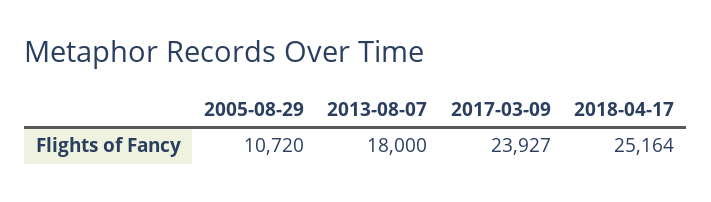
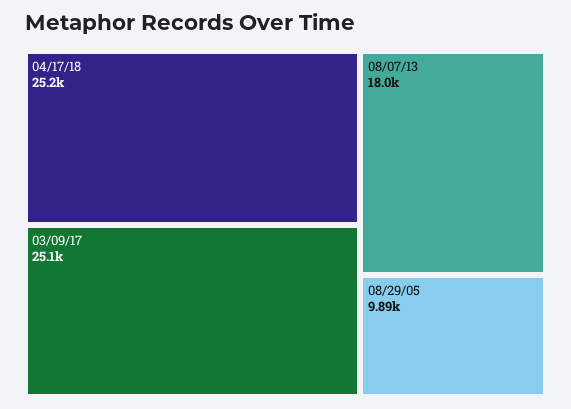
  {
-   "2005-08-29": 10720,
+   "2005-08-29": 9890,
    "2013-08-07": 18000,
-   "2017-03-09": 23927,
+   "2017-03-09": 25100,
    "2018-04-17": 25164
  }

